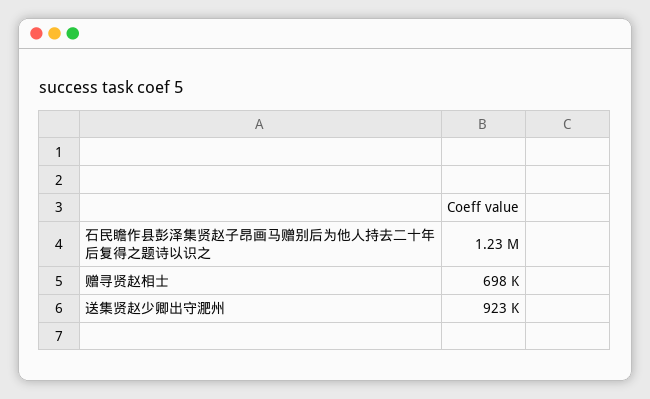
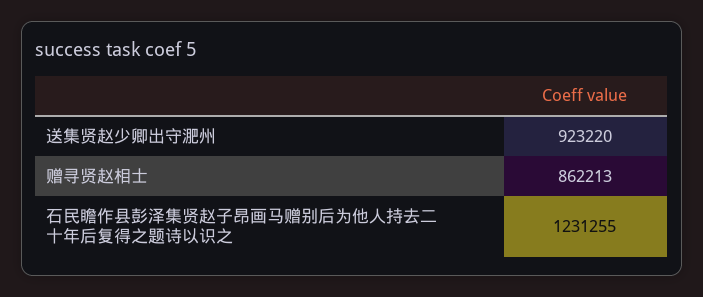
  {
    "石民瞻作县彭泽集贤赵子昂画马赠别后为他人持去二十年后复得之题诗以识之": 1231255,
-   "赠寻贤赵相士": 698000,
+   "赠寻贤赵相士": 862213,
    "送集贤赵少卿出守淝州": 923220
  }

